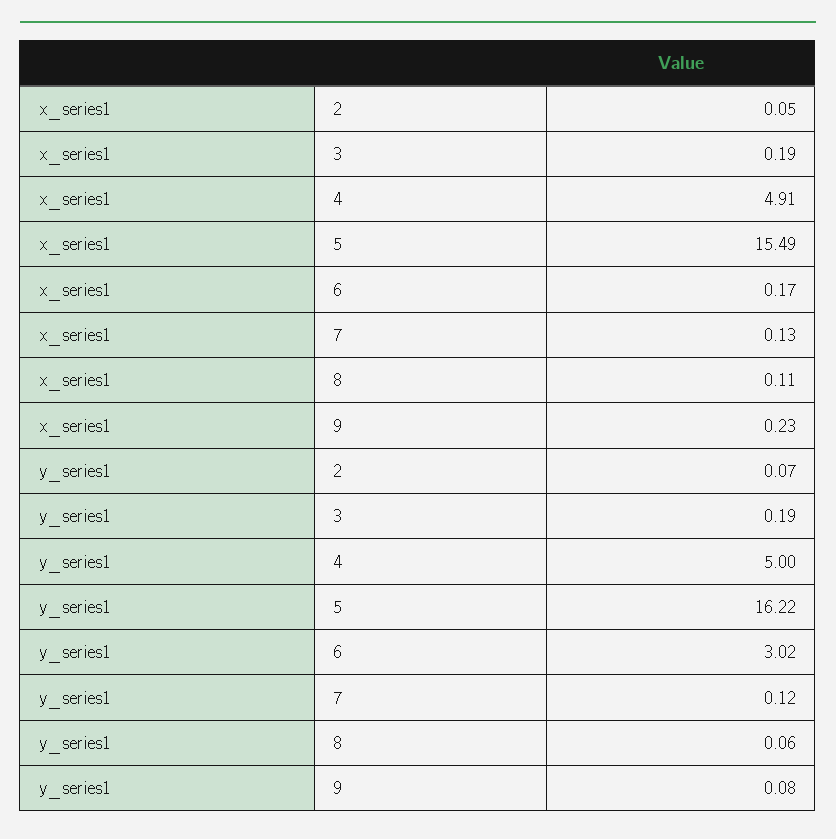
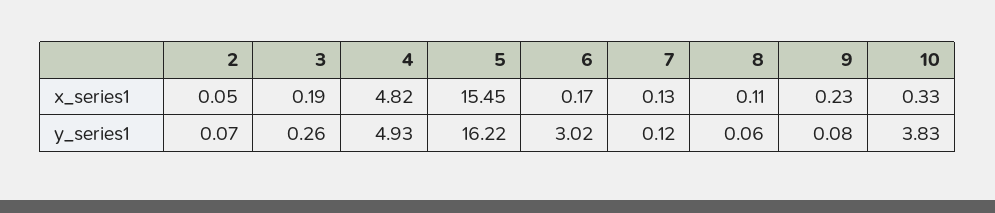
  {
    "x_series1": {
      "2": 0.05,
      "3": 0.19,
-     "4": 4.91,
+     "4": 4.82,
-     "5": 15.49,
+     "5": 15.45,
      "6": 0.17,
      "7": 0.13,
      "8": 0.11,
-     "9": 0.23
+     "9": 0.23,
+     "10": 0.33
    },
    "y_series1": {
      "2": 0.07,
-     "3": 0.19,
+     "3": 0.26,
-     "4": 5,
+     "4": 4.93,
      "5": 16.22,
      "6": 3.02,
      "7": 0.12,
      "8": 0.06,
-     "9": 0.08
+     "9": 0.08,
+     "10": 3.83
    }
  }

